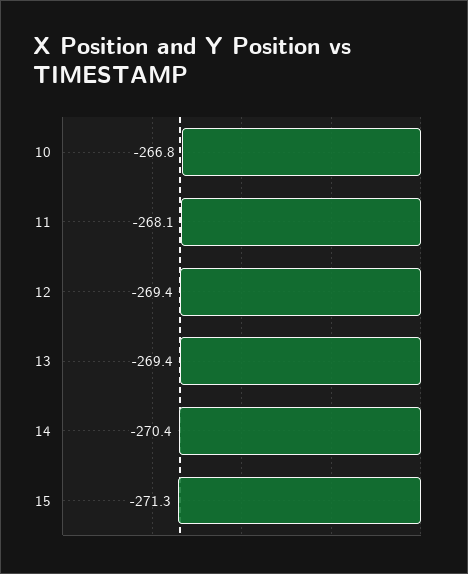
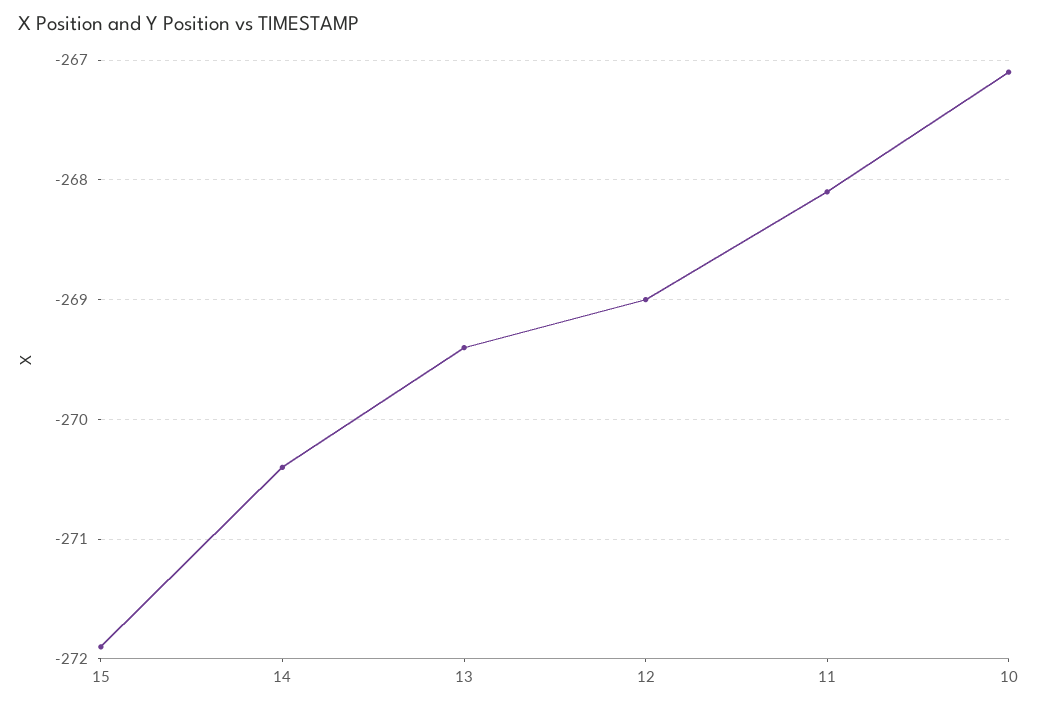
  {
-   "10": -266.8,
+   "10": -267.1,
    "11": -268.1,
-   "12": -269.4,
+   "12": -269,
    "13": -269.4,
    "14": -270.4,
-   "15": -271.3
+   "15": -271.9
  }

